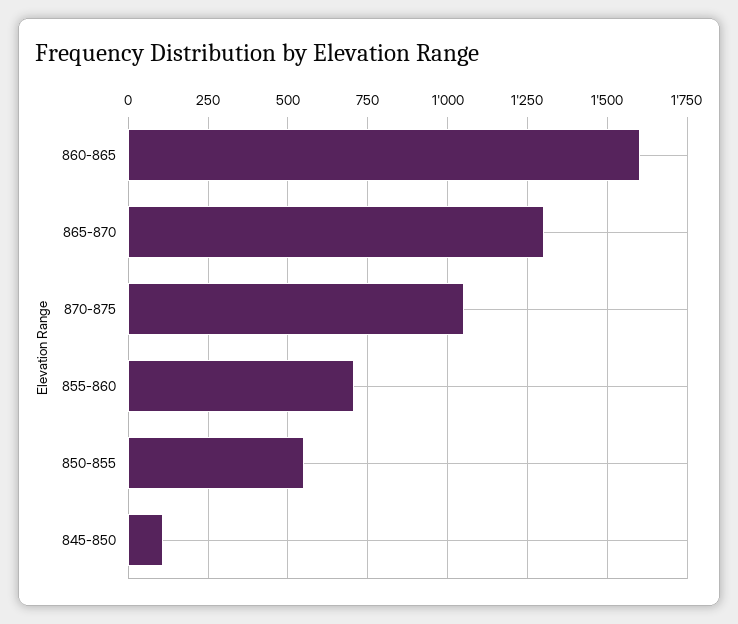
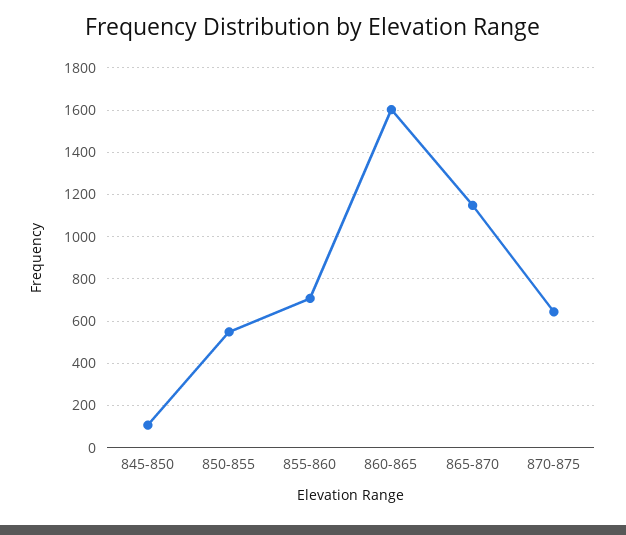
  {
    "860-865": 1600,
-   "865-870": 1300,
+   "865-870": 1150,
-   "870-875": 1050,
+   "870-875": 650,
    "855-860": 700,
    "850-855": 550,
    "845-850": 100
  }

